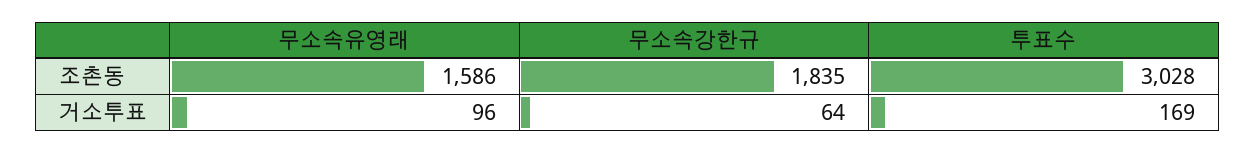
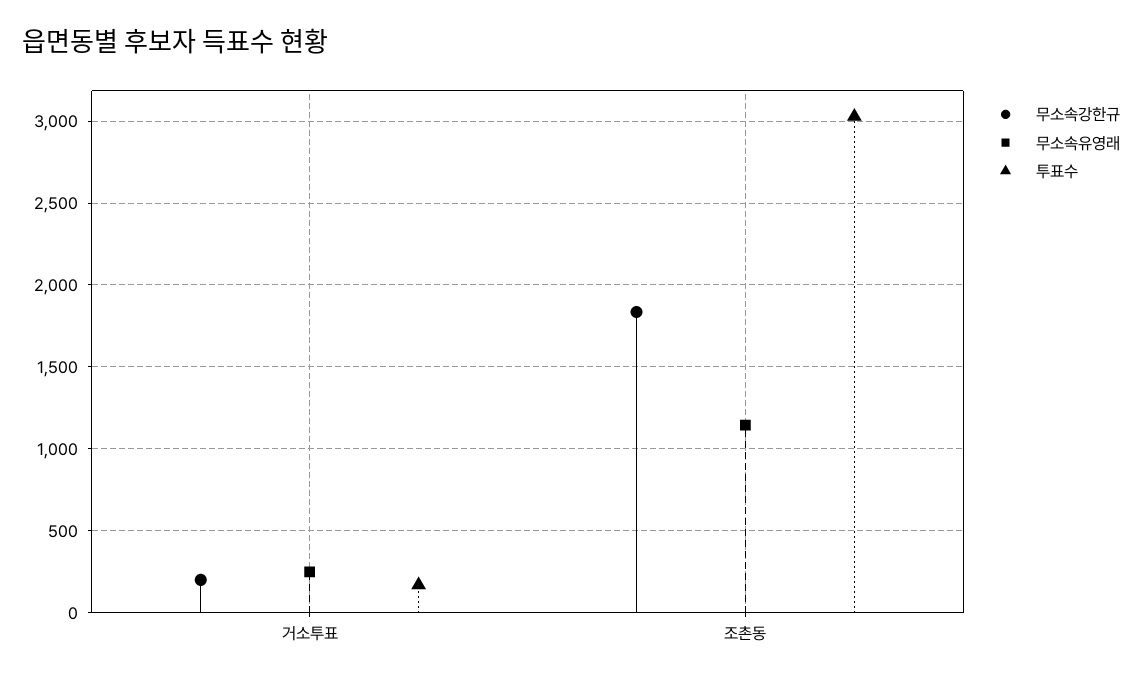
  {
    "무소속유영래": {
-     "조촌동": 1586,
+     "조촌동": 1150,
-     "거소투표": 96
+     "거소투표": 250
    },
    "무소속강한규": {
      "조촌동": 1835,
-     "거소투표": 64
+     "거소투표": 200
    },
    "투표수": {
      "조촌동": 3028,
      "거소투표": 169
    }
  }

